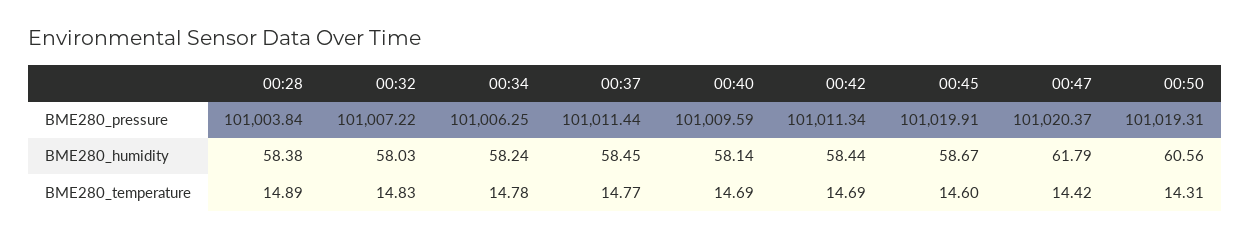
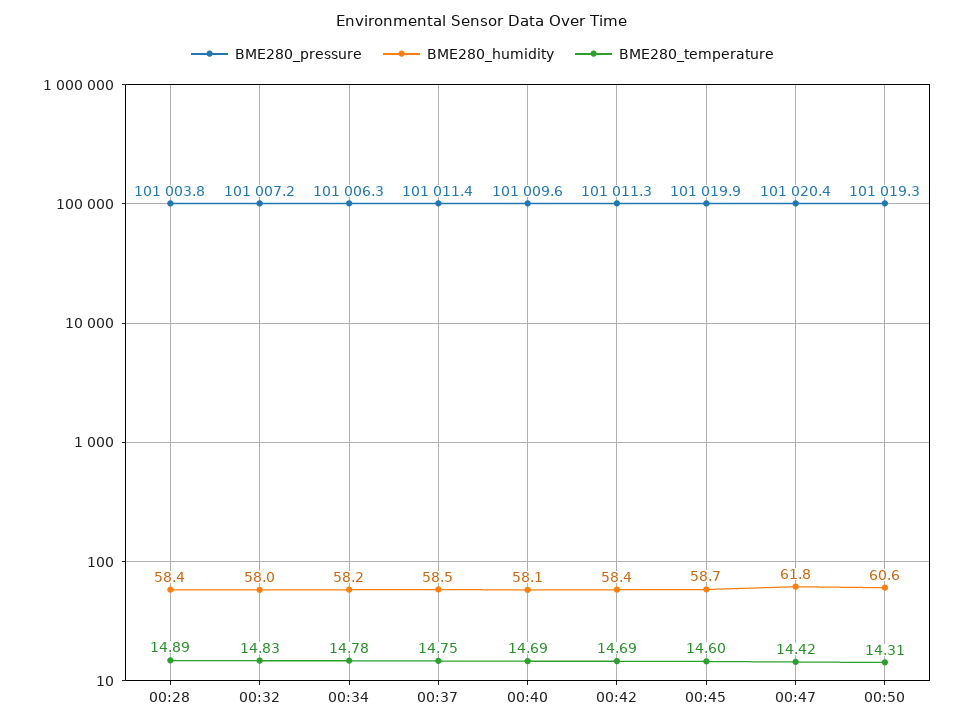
  {
    "BME280_pressure": {
      "00:28": 101003.84,
      "00:32": 101007.22,
      "00:34": 101006.25,
      "00:37": 101011.44,
      "00:40": 101009.59,
      "00:42": 101011.34,
      "00:45": 101019.91,
      "00:47": 101020.37,
      "00:50": 101019.31
    },
    "BME280_humidity": {
      "00:28": 58.38,
      "00:32": 58.03,
      "00:34": 58.24,
      "00:37": 58.45,
      "00:40": 58.14,
      "00:42": 58.44,
      "00:45": 58.67,
      "00:47": 61.79,
      "00:50": 60.56
    },
    "BME280_temperature": {
      "00:28": 14.89,
      "00:32": 14.83,
      "00:34": 14.78,
-     "00:37": 14.77,
+     "00:37": 14.75,
      "00:40": 14.69,
      "00:42": 14.69,
      "00:45": 14.6,
      "00:47": 14.42,
      "00:50": 14.31
    }
  }

